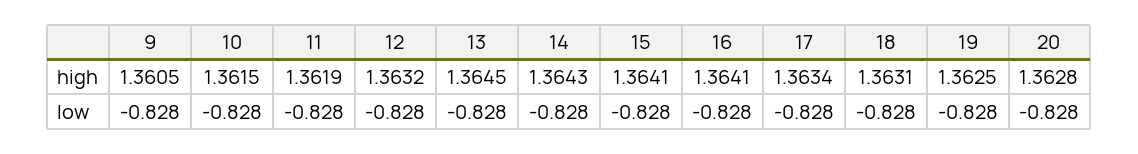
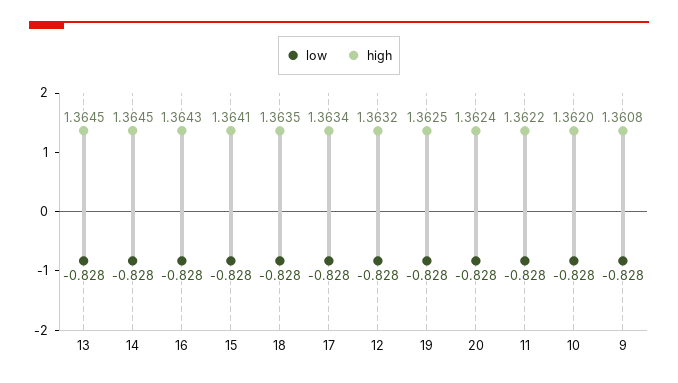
  {
    "high": {
-     "9": 1.3605,
+     "9": 1.3608,
-     "10": 1.3615,
+     "10": 1.362,
-     "11": 1.3619,
+     "11": 1.3622,
      "12": 1.3632,
      "13": 1.3645,
-     "14": 1.3643,
+     "14": 1.3645,
      "15": 1.3641,
-     "16": 1.3641,
+     "16": 1.3643,
      "17": 1.3634,
-     "18": 1.3631,
+     "18": 1.3635,
      "19": 1.3625,
-     "20": 1.3628
+     "20": 1.3624
    },
    "low": {
      "9": -0.828,
      "10": -0.828,
      "11": -0.828,
      "12": -0.828,
      "13": -0.828,
      "14": -0.828,
      "15": -0.828,
      "16": -0.828,
      "17": -0.828,
      "18": -0.828,
      "19": -0.828,
      "20": -0.828
    }
  }

